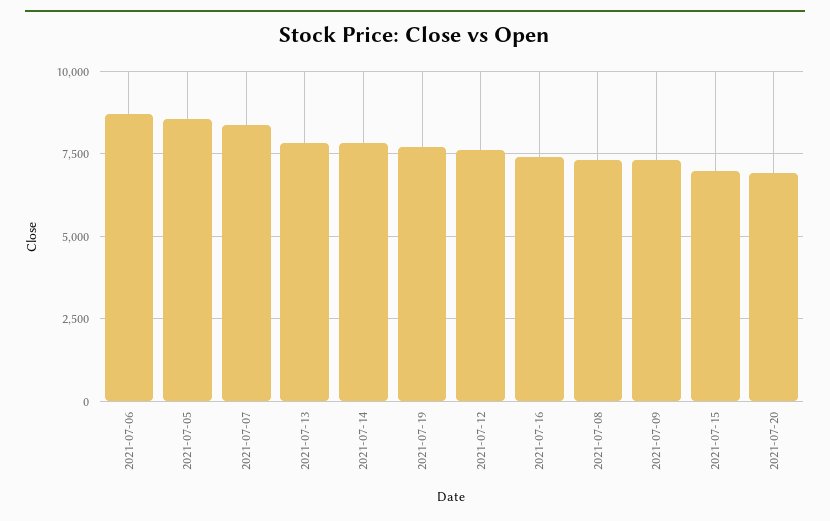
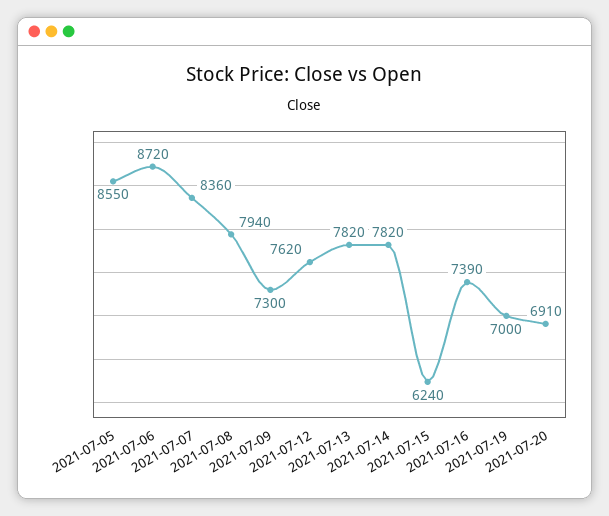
  {
    "2021-07-06": 8720,
    "2021-07-05": 8550,
    "2021-07-07": 8360,
    "2021-07-13": 7820,
    "2021-07-14": 7820,
-   "2021-07-19": 7750,
+   "2021-07-19": 7000,
    "2021-07-12": 7620,
    "2021-07-16": 7390,
-   "2021-07-08": 7250,
+   "2021-07-08": 7940,
    "2021-07-09": 7300,
-   "2021-07-15": 7000,
+   "2021-07-15": 6240,
    "2021-07-20": 6910
  }

